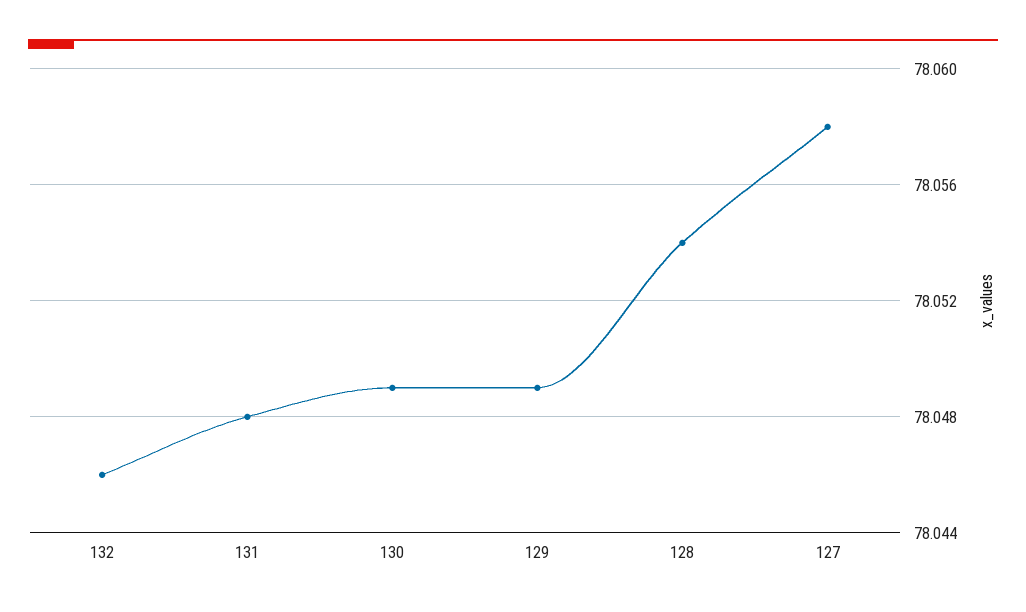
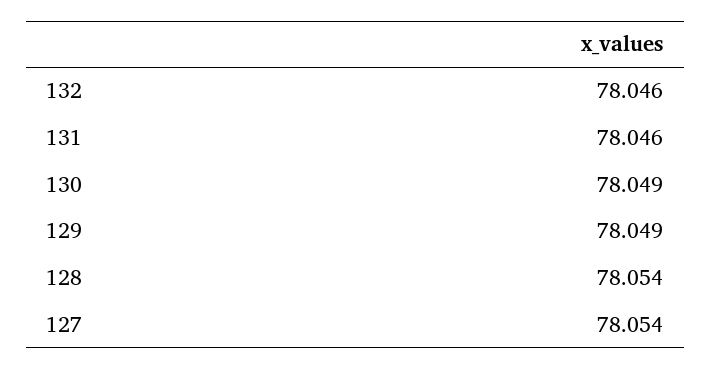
  {
    "132": 78.046,
-   "131": 78.048,
+   "131": 78.046,
    "130": 78.049,
    "129": 78.049,
    "128": 78.054,
-   "127": 78.058
+   "127": 78.054
  }

